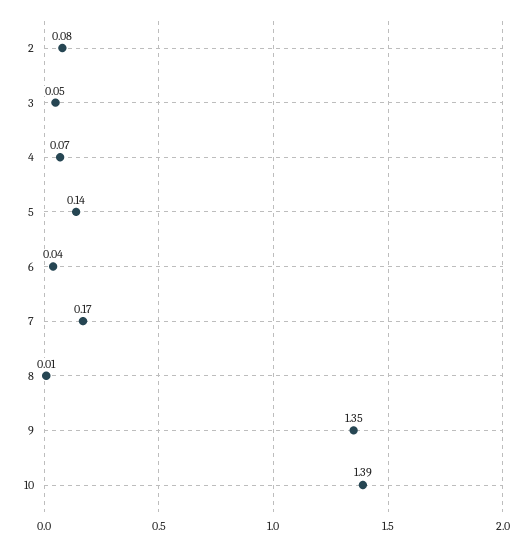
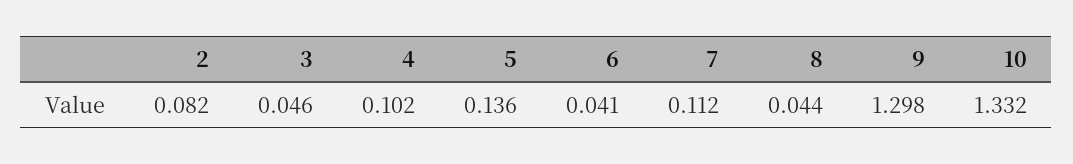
  {
    "2": 0.082,
    "3": 0.046,
-   "4": 0.07,
+   "4": 0.102,
    "5": 0.136,
    "6": 0.041,
-   "7": 0.17,
+   "7": 0.112,
-   "8": 0.01,
+   "8": 0.044,
-   "9": 1.35,
+   "9": 1.298,
-   "10": 1.39
+   "10": 1.332
  }

